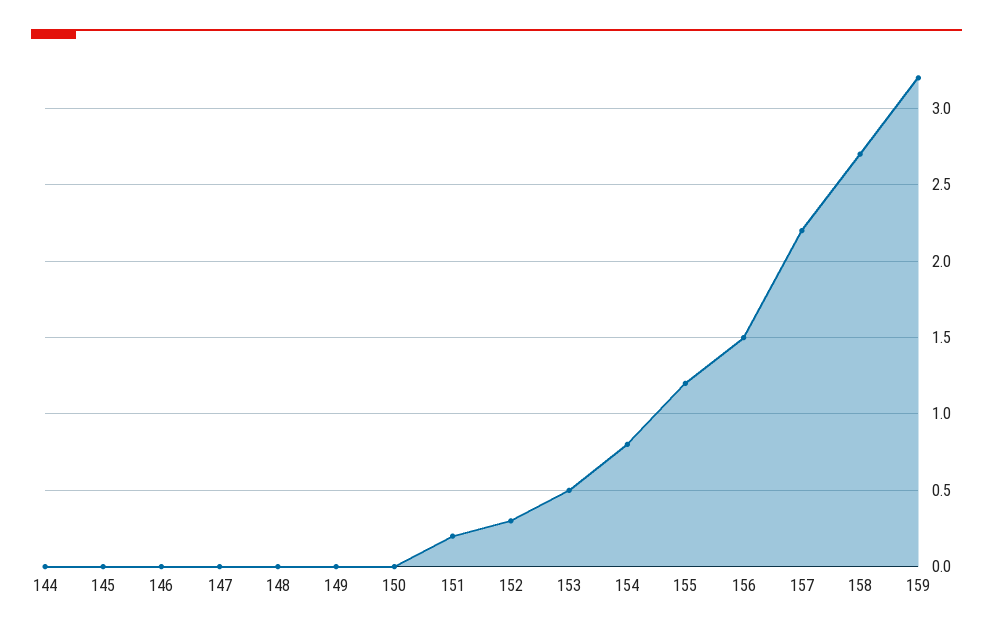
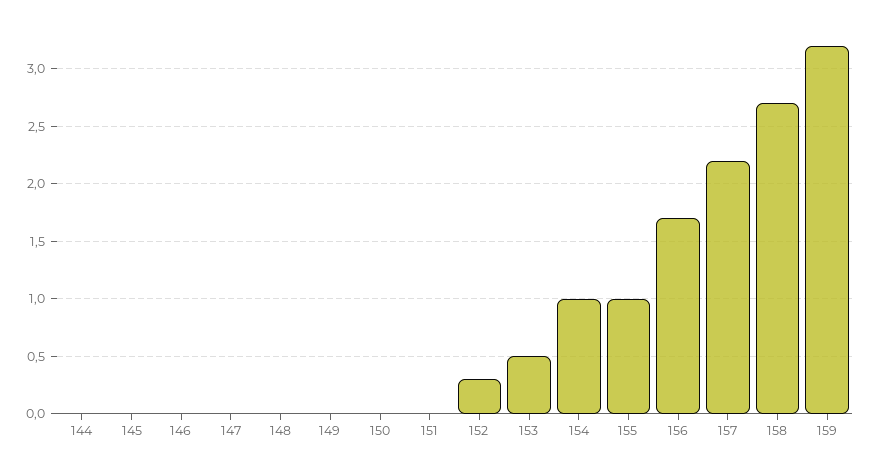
  {
    "144": 0,
    "145": 0,
    "146": 0,
    "147": 0,
    "148": 0,
    "149": 0,
    "150": 0,
-   "151": 0.2,
+   "151": 0,
    "152": 0.3,
    "153": 0.5,
-   "154": 0.8,
+   "154": 1,
-   "155": 1.2,
+   "155": 1,
-   "156": 1.5,
+   "156": 1.7,
    "157": 2.2,
    "158": 2.7,
    "159": 3.2
  }

